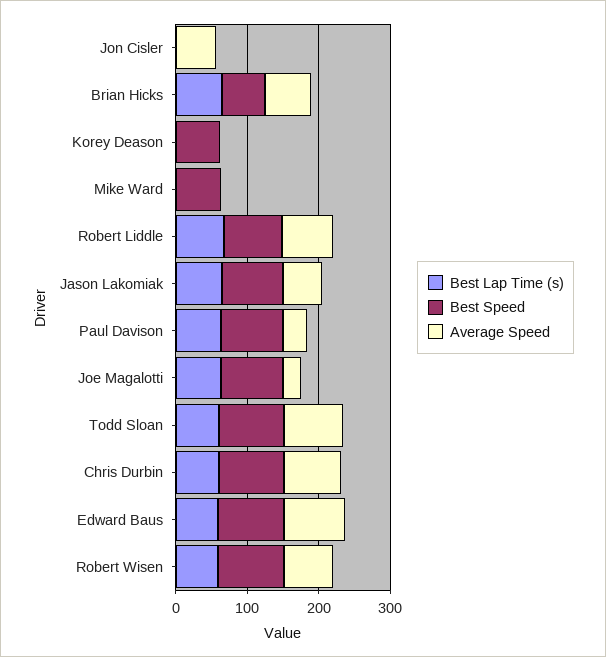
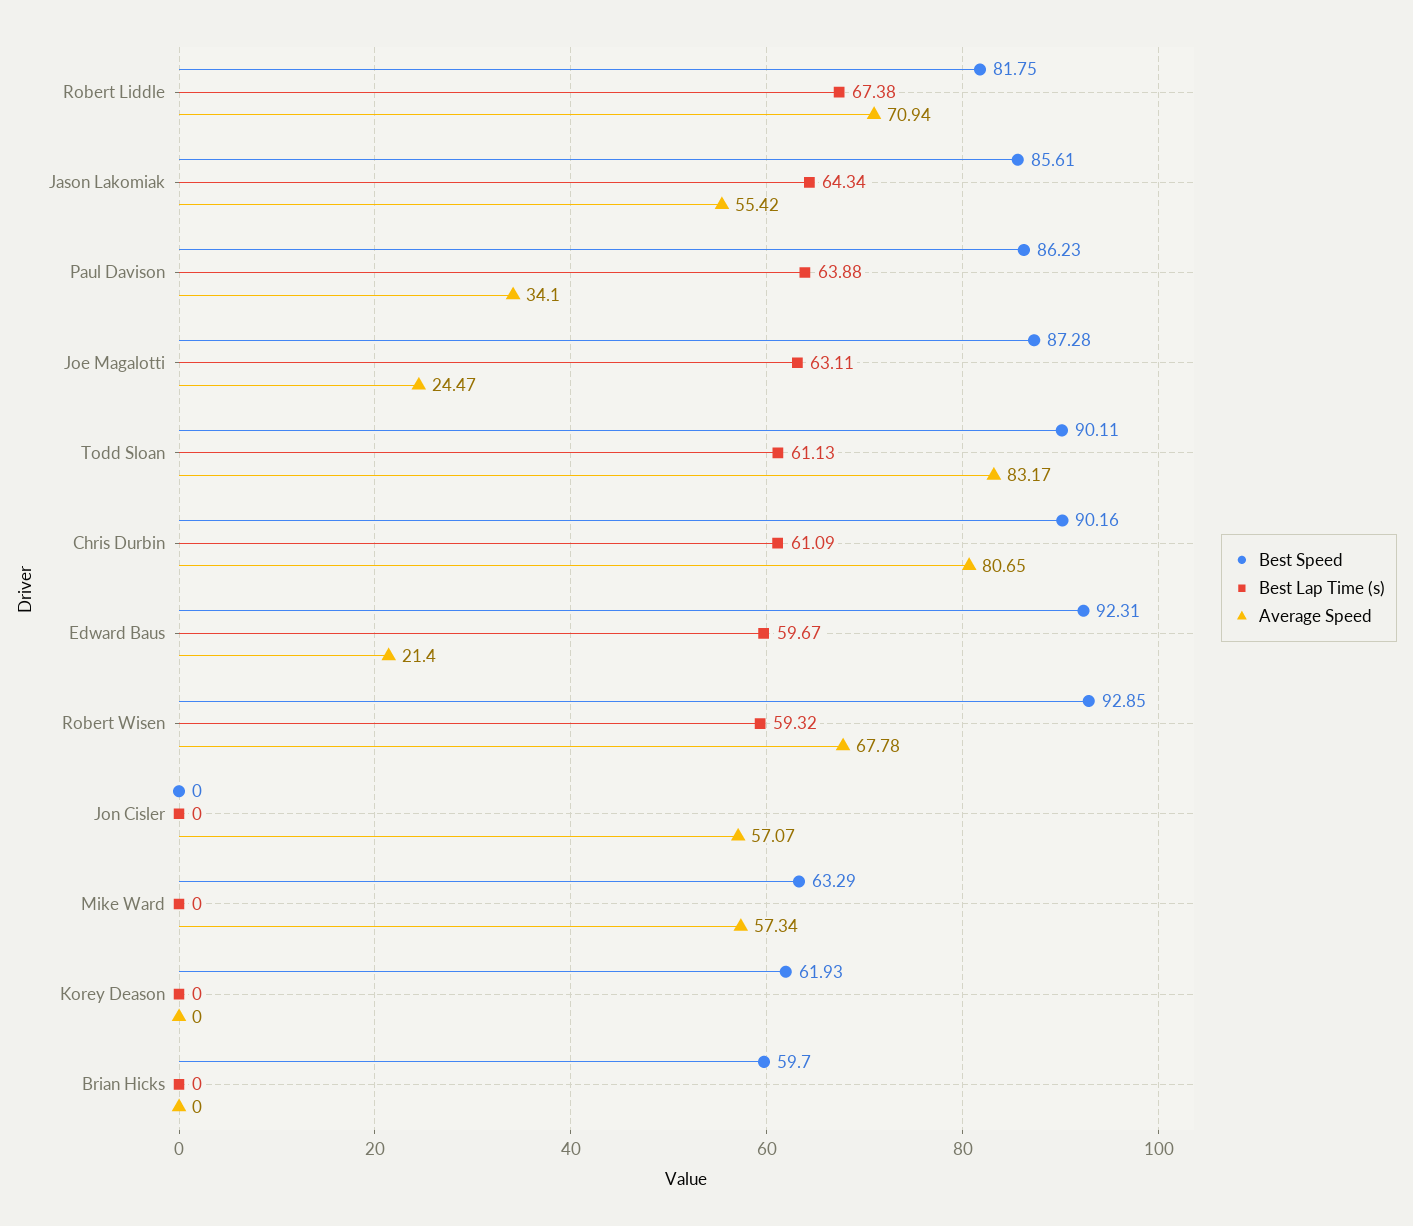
  {
    "Best Lap Time (s)": {
      "Jon Cisler": 0,
-     "Brian Hicks": 60,
+     "Brian Hicks": 0,
      "Korey Deason": 0,
      "Mike Ward": 0,
      "Robert Liddle": 67.38,
      "Jason Lakomiak": 64.34,
      "Paul Davison": 63.88,
      "Joe Magalotti": 63.11,
      "Todd Sloan": 61.13,
      "Chris Durbin": 61.09,
      "Edward Baus": 59.67,
      "Robert Wisen": 59.32
    },
    "Best Speed": {
      "Jon Cisler": 0,
      "Brian Hicks": 59.7,
      "Korey Deason": 61.93,
      "Mike Ward": 63.29,
      "Robert Liddle": 81.75,
      "Jason Lakomiak": 85.61,
      "Paul Davison": 86.23,
      "Joe Magalotti": 87.28,
      "Todd Sloan": 90.11,
      "Chris Durbin": 90.16,
      "Edward Baus": 92.31,
      "Robert Wisen": 92.85
    },
    "Average Speed": {
      "Jon Cisler": 57.07,
-     "Brian Hicks": 60,
+     "Brian Hicks": 0,
      "Korey Deason": 0,
-     "Mike Ward": 0,
+     "Mike Ward": 57.34,
      "Robert Liddle": 70.94,
      "Jason Lakomiak": 55.42,
      "Paul Davison": 34.1,
      "Joe Magalotti": 24.47,
      "Todd Sloan": 83.17,
      "Chris Durbin": 80.65,
-     "Edward Baus": 80,
+     "Edward Baus": 21.4,
      "Robert Wisen": 67.78
    }
  }

